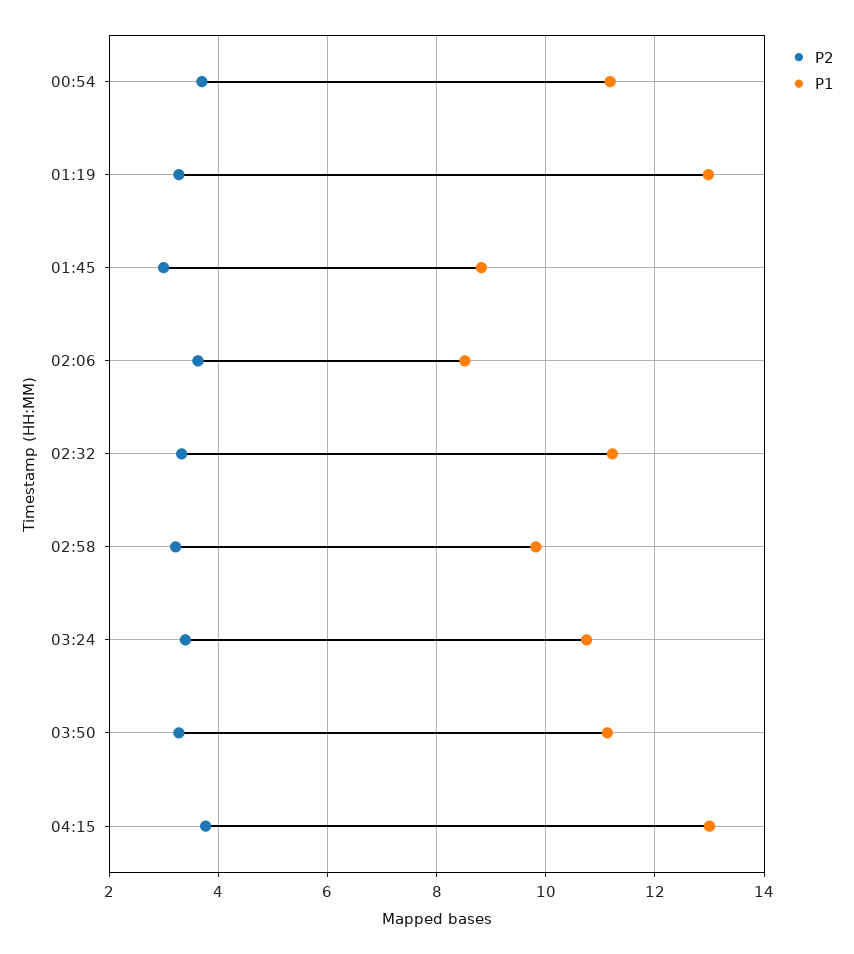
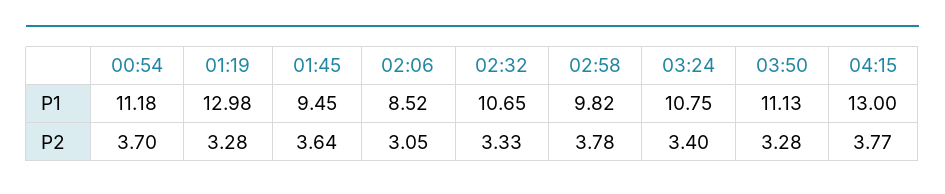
  {
    "P2": {
      "00:54": 3.7,
      "01:19": 3.28,
-     "01:45": 3,
+     "01:45": 3.64,
-     "02:06": 3.6,
+     "02:06": 3.05,
      "02:32": 3.33,
-     "02:58": 3.2,
+     "02:58": 3.78,
      "03:24": 3.4,
      "03:50": 3.28,
      "04:15": 3.77
    },
    "P1": {
      "00:54": 11.18,
      "01:19": 12.98,
-     "01:45": 8.8,
+     "01:45": 9.45,
      "02:06": 8.52,
-     "02:32": 11.2,
+     "02:32": 10.65,
      "02:58": 9.82,
      "03:24": 10.75,
      "03:50": 11.13,
      "04:15": 13
    }
  }

